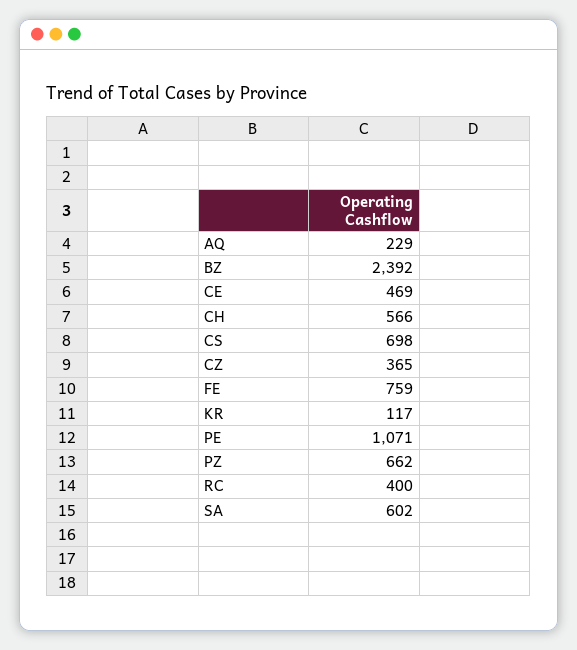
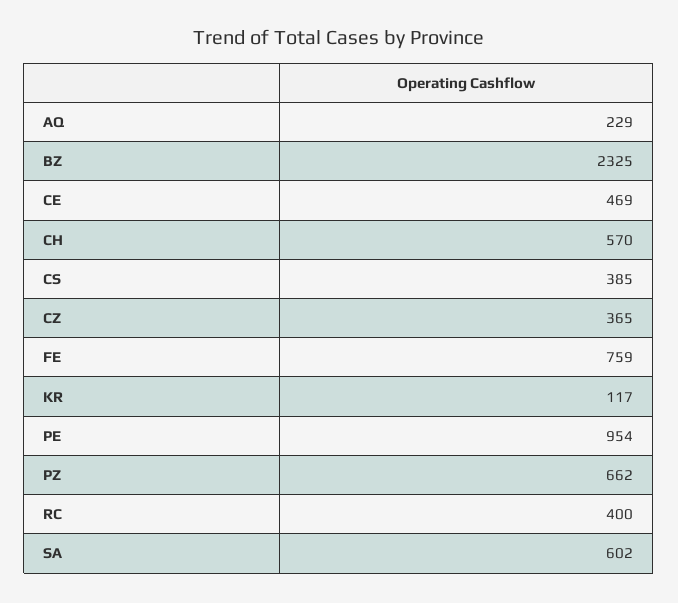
  {
    "AQ": 229,
-   "BZ": 2392,
+   "BZ": 2325,
    "CE": 469,
-   "CH": 566,
+   "CH": 570,
-   "CS": 698,
+   "CS": 385,
    "CZ": 365,
    "FE": 759,
    "KR": 117,
-   "PE": 1071,
+   "PE": 954,
    "PZ": 662,
    "RC": 400,
    "SA": 602
  }

